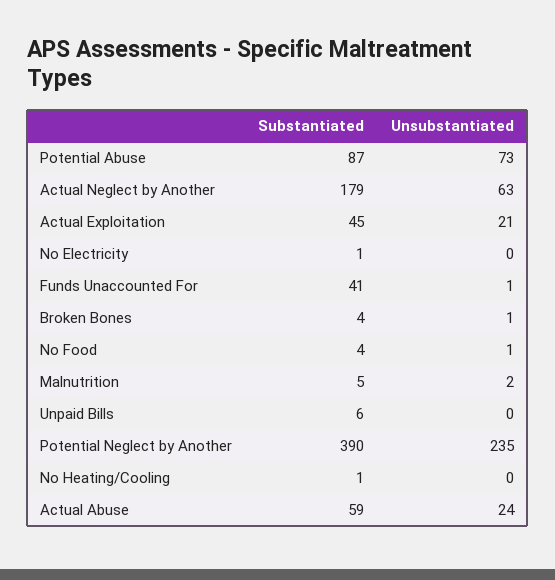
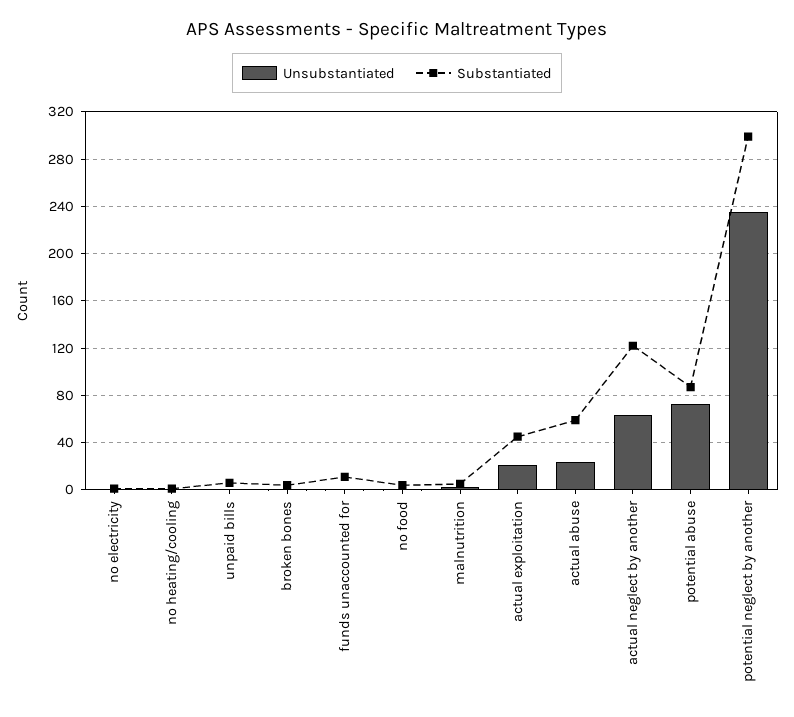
  {
    "Substantiated": {
      "Potential Abuse": 87,
-     "Actual Neglect by Another": 179,
+     "Actual Neglect by Another": 120,
      "Actual Exploitation": 45,
      "No Electricity": 1,
-     "Funds Unaccounted For": 41,
+     "Funds Unaccounted For": 10,
      "Broken Bones": 4,
      "No Food": 4,
      "Malnutrition": 5,
      "Unpaid Bills": 6,
-     "Potential Neglect by Another": 390,
+     "Potential Neglect by Another": 300,
      "No Heating/Cooling": 1,
      "Actual Abuse": 59
    },
    "Unsubstantiated": {
      "Potential Abuse": 73,
      "Actual Neglect by Another": 63,
      "Actual Exploitation": 21,
      "No Electricity": 0,
      "Funds Unaccounted For": 1,
      "Broken Bones": 1,
      "No Food": 1,
      "Malnutrition": 2,
      "Unpaid Bills": 0,
      "Potential Neglect by Another": 235,
      "No Heating/Cooling": 0,
      "Actual Abuse": 24
    }
  }

